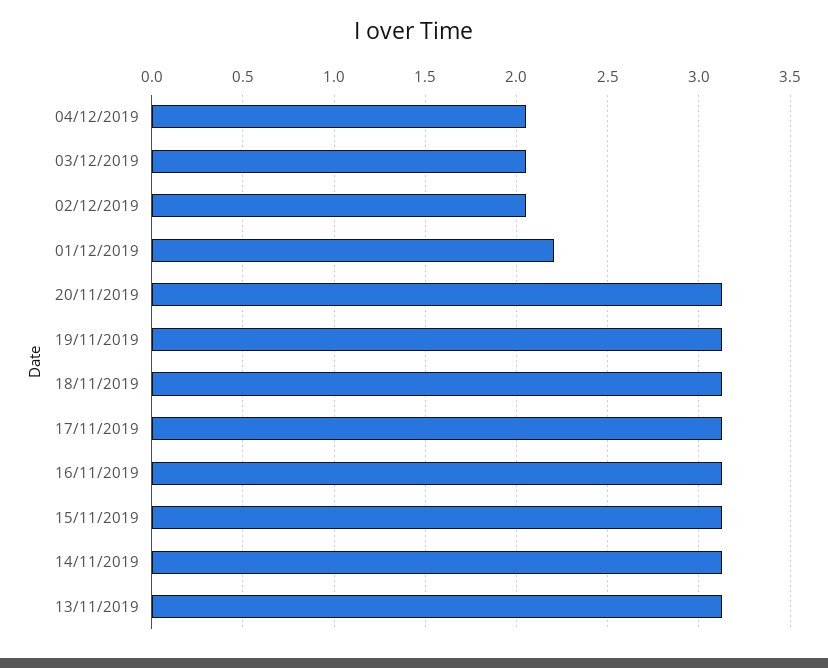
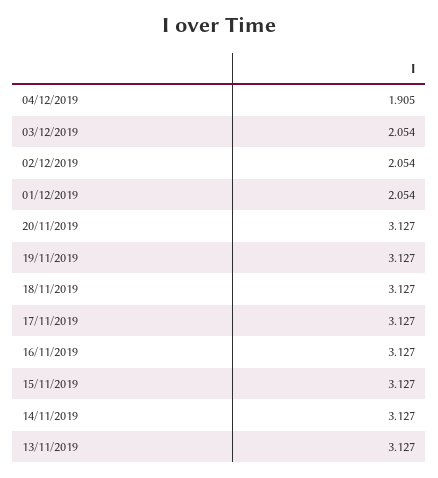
  {
-   "04/12/2019": 2.05,
+   "04/12/2019": 1.905,
    "03/12/2019": 2.054,
    "02/12/2019": 2.054,
-   "01/12/2019": 2.2,
+   "01/12/2019": 2.054,
    "20/11/2019": 3.127,
    "19/11/2019": 3.127,
    "18/11/2019": 3.127,
    "17/11/2019": 3.127,
    "16/11/2019": 3.127,
    "15/11/2019": 3.127,
    "14/11/2019": 3.127,
    "13/11/2019": 3.127
  }

